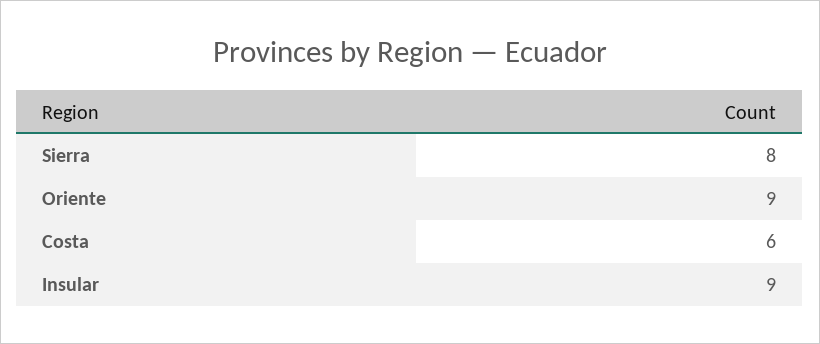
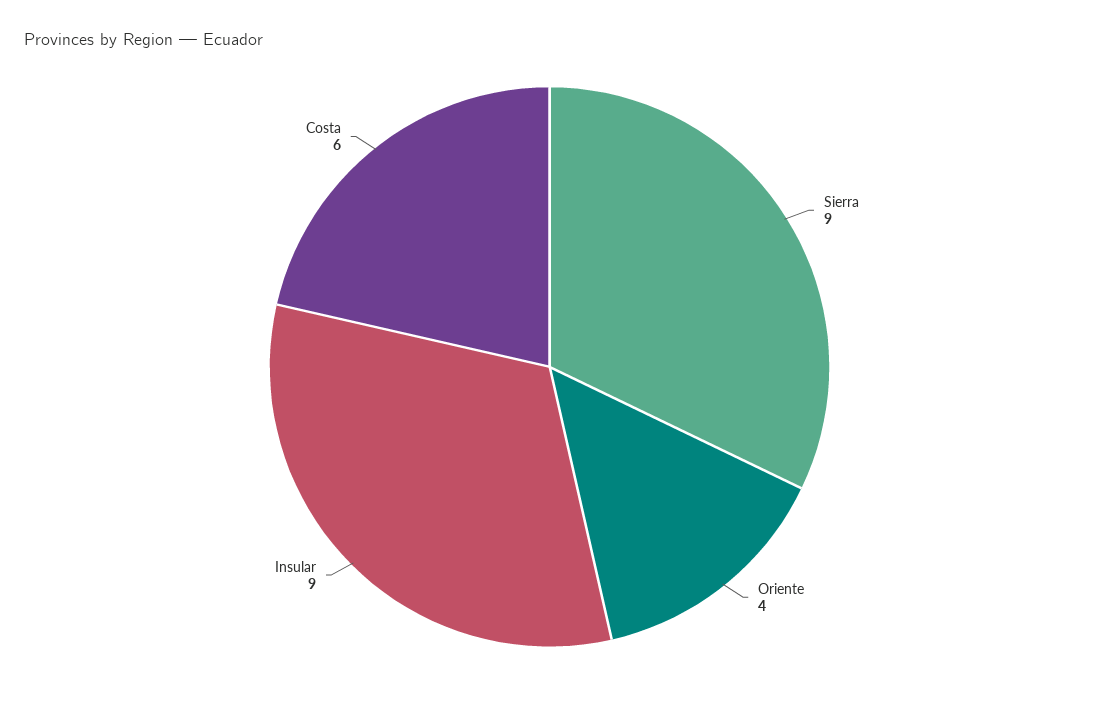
  {
-   "Sierra": 8,
+   "Sierra": 9,
-   "Oriente": 9,
+   "Oriente": 4,
    "Costa": 6,
    "Insular": 9
  }

